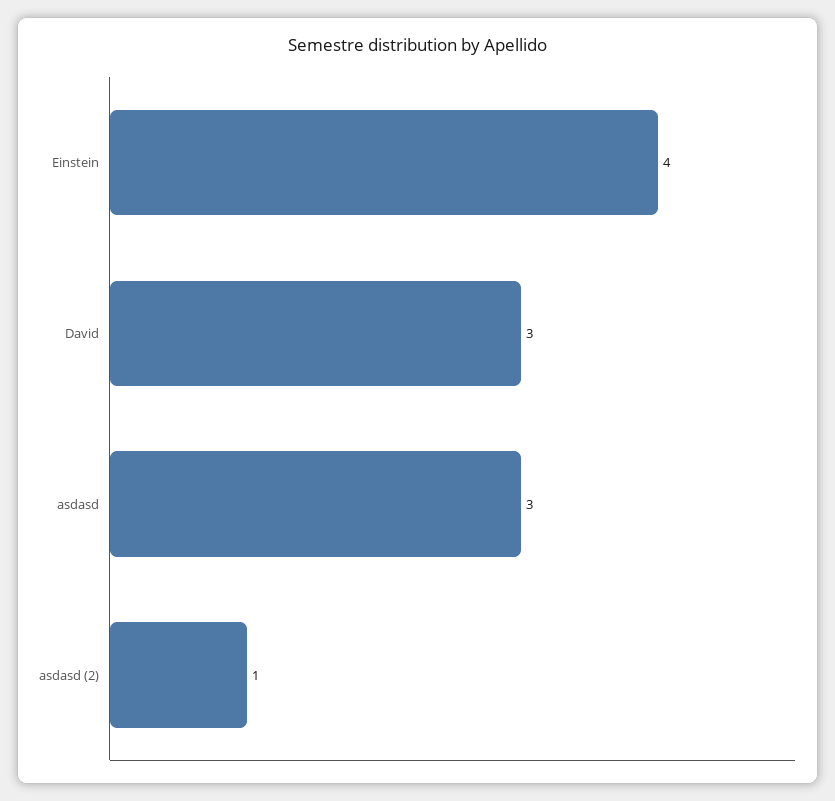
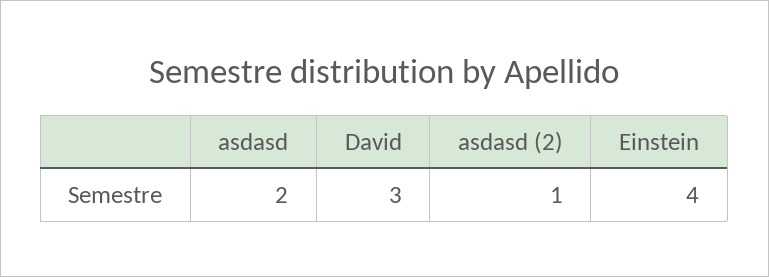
  {
    "Einstein": 4,
    "David": 3,
-   "asdasd": 3,
+   "asdasd": 2,
    "asdasd (2)": 1
  }

